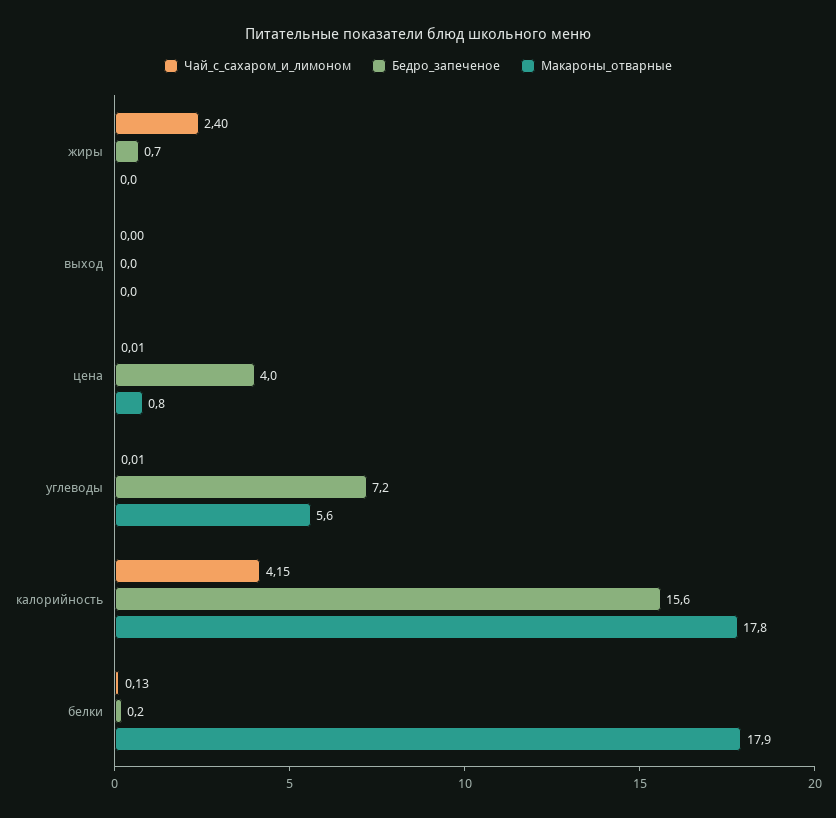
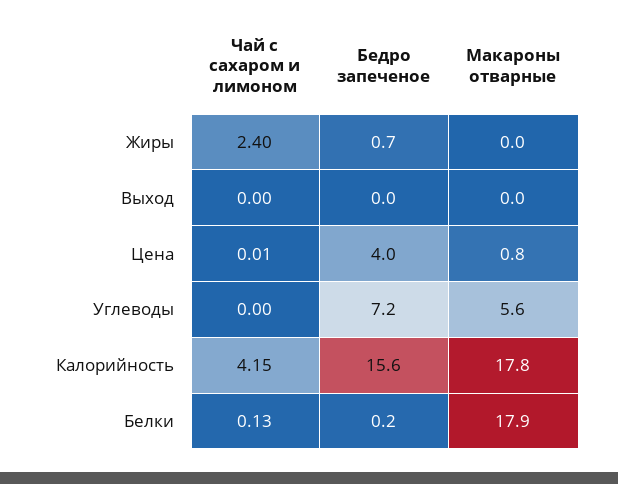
  {
    "Чай_с_сахаром_и_лимоном": {
      "жиры": 2.4,
      "выход": 0,
      "цена": 0.01,
-     "углеводы": 0.01,
+     "углеводы": 0,
      "калорийность": 4.15,
      "белки": 0.13
    },
    "Бедро_запеченое": {
      "жиры": 0.7,
      "выход": 0,
      "цена": 4,
      "углеводы": 7.2,
      "калорийность": 15.6,
      "белки": 0.2
    },
    "Макароны_отварные": {
      "жиры": 0,
      "выход": 0,
      "цена": 0.8,
      "углеводы": 5.6,
      "калорийность": 17.8,
      "белки": 17.9
    }
  }

